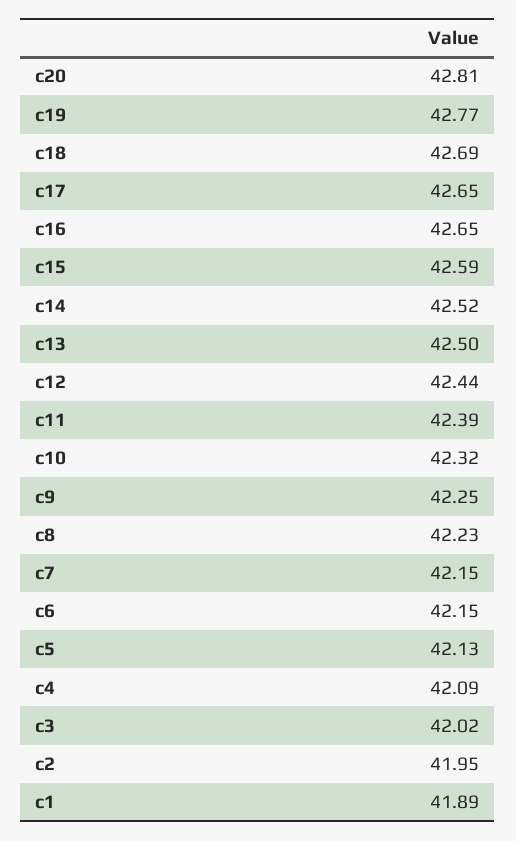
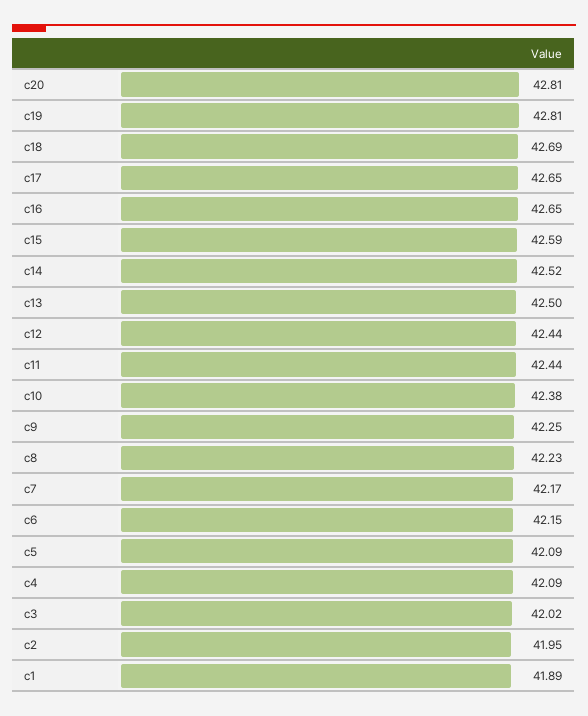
  {
    "c20": 42.81,
-   "c19": 42.77,
+   "c19": 42.81,
    "c18": 42.69,
    "c17": 42.65,
    "c16": 42.65,
    "c15": 42.59,
    "c14": 42.52,
    "c13": 42.5,
    "c12": 42.44,
-   "c11": 42.39,
+   "c11": 42.44,
-   "c10": 42.32,
+   "c10": 42.38,
    "c9": 42.25,
    "c8": 42.23,
-   "c7": 42.15,
+   "c7": 42.17,
    "c6": 42.15,
-   "c5": 42.13,
+   "c5": 42.09,
    "c4": 42.09,
    "c3": 42.02,
    "c2": 41.95,
    "c1": 41.89
  }

